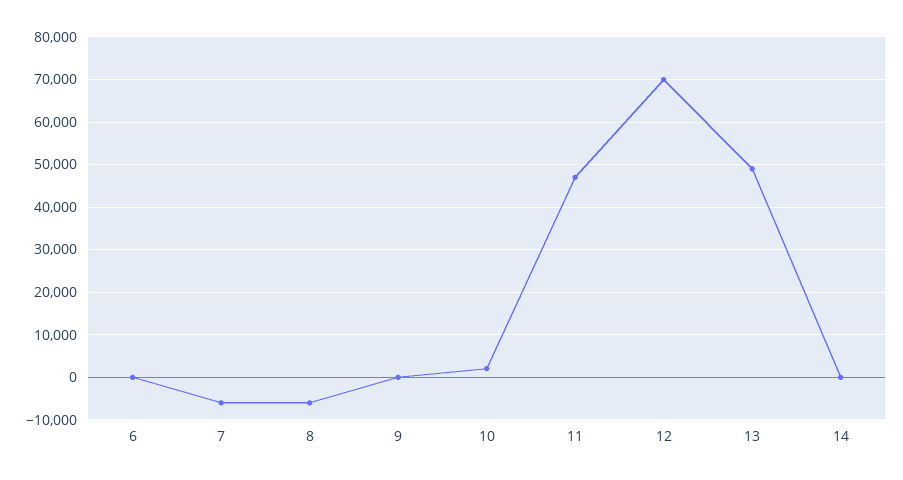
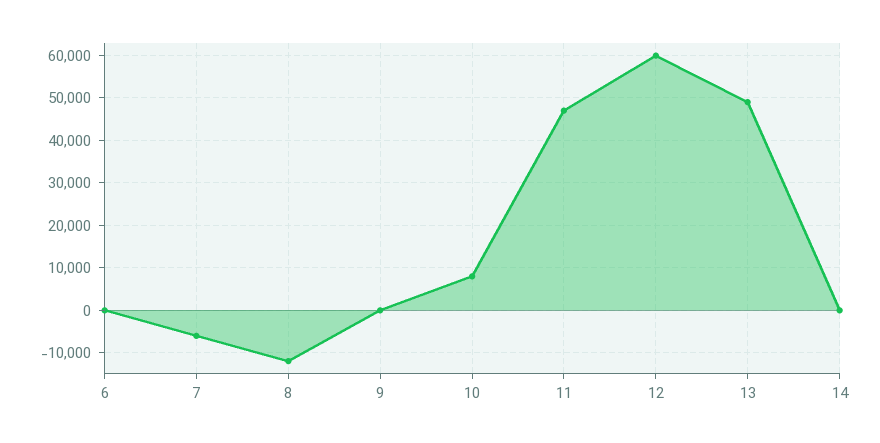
  {
    "6": 0,
    "7": -6000,
-   "8": -6000,
+   "8": -12000,
    "9": 0,
-   "10": 2000,
+   "10": 8000,
    "11": 48000,
-   "12": 70000,
+   "12": 60000,
    "13": 50000,
    "14": 0
  }

